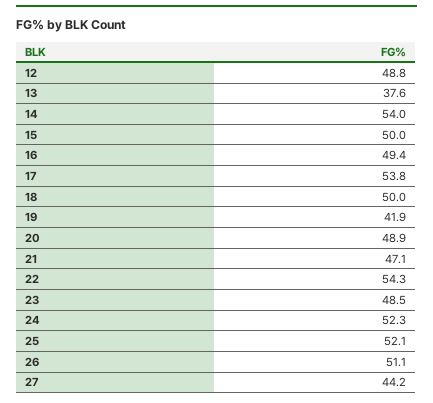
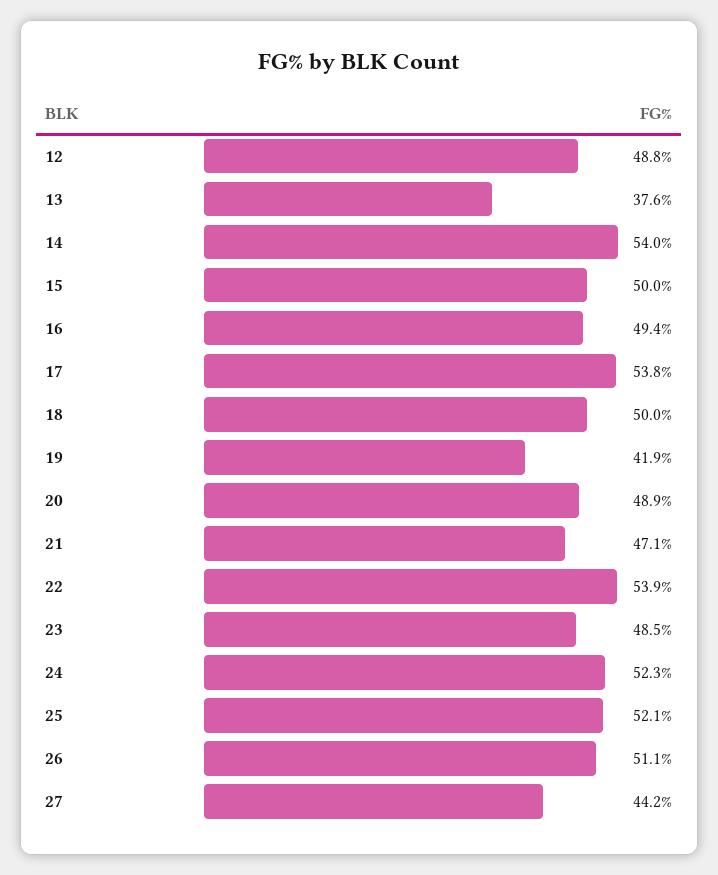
  {
    "12": 48.8,
    "13": 37.6,
    "14": 54,
    "15": 50,
    "16": 49.4,
    "17": 53.8,
    "18": 50,
    "19": 41.9,
    "20": 48.9,
    "21": 47.1,
-   "22": 54.3,
+   "22": 53.9,
    "23": 48.5,
    "24": 52.3,
    "25": 52.1,
    "26": 51.1,
    "27": 44.2
  }

